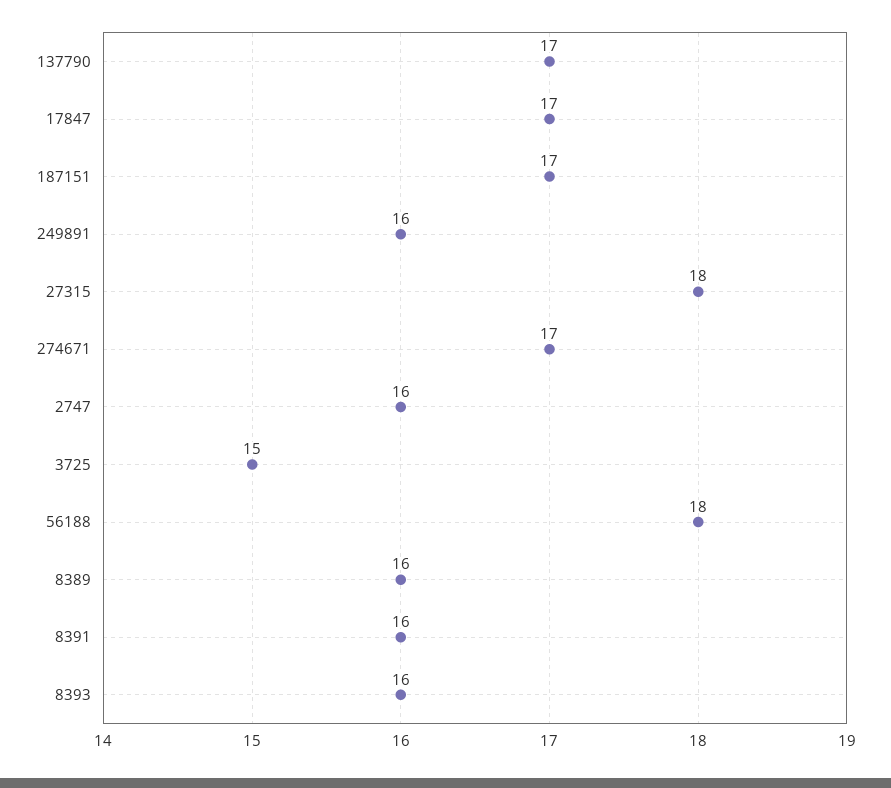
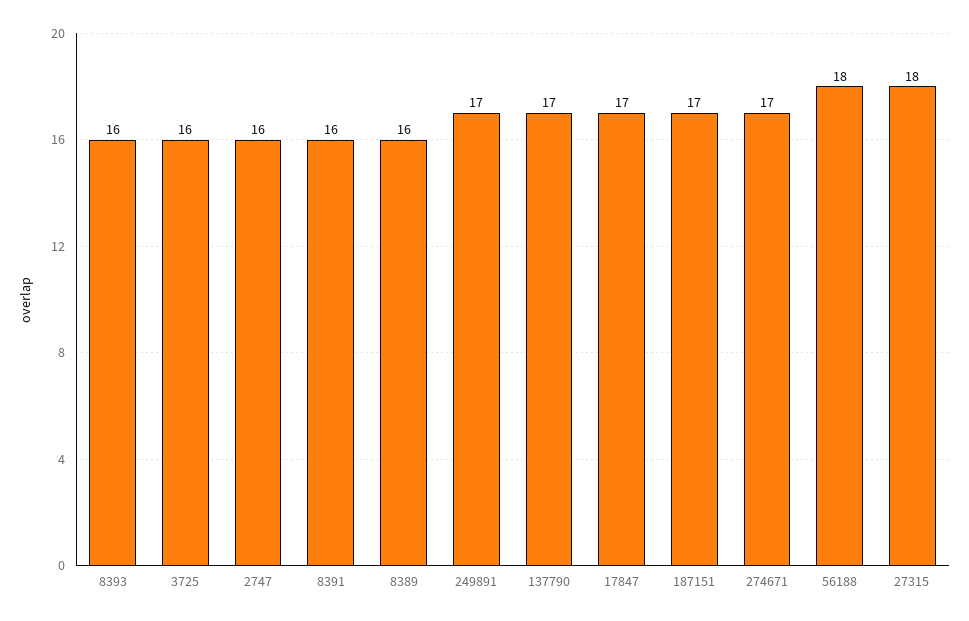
  {
    "137790": 17,
    "17847": 17,
    "187151": 17,
-   "249891": 16,
+   "249891": 17,
    "27315": 18,
    "274671": 17,
    "2747": 16,
-   "3725": 15,
+   "3725": 16,
    "56188": 18,
    "8389": 16,
    "8391": 16,
    "8393": 16
  }

